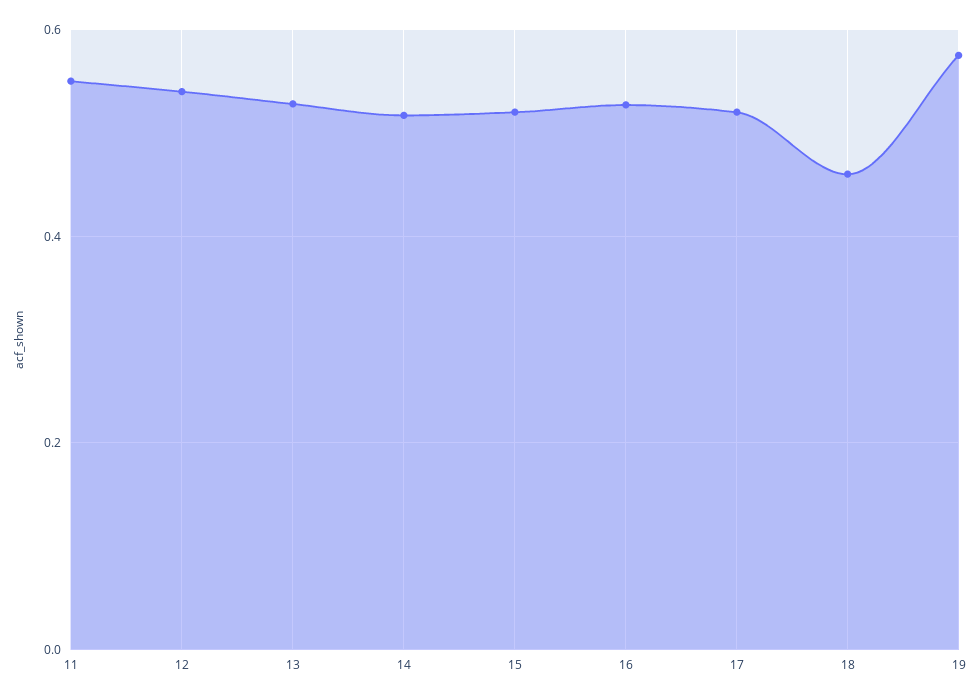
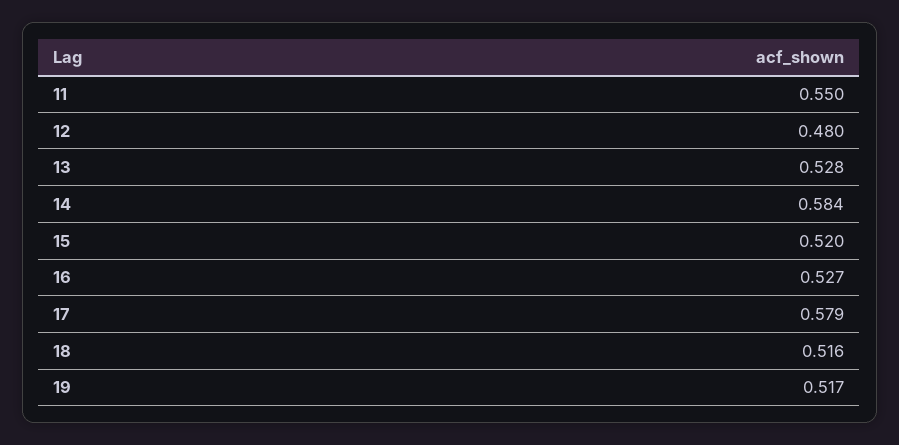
  {
    "11": 0.55,
-   "12": 0.54,
+   "12": 0.48,
    "13": 0.528,
-   "14": 0.52,
+   "14": 0.584,
    "15": 0.52,
    "16": 0.527,
-   "17": 0.52,
+   "17": 0.579,
-   "18": 0.46,
+   "18": 0.516,
-   "19": 0.58
+   "19": 0.517
  }

